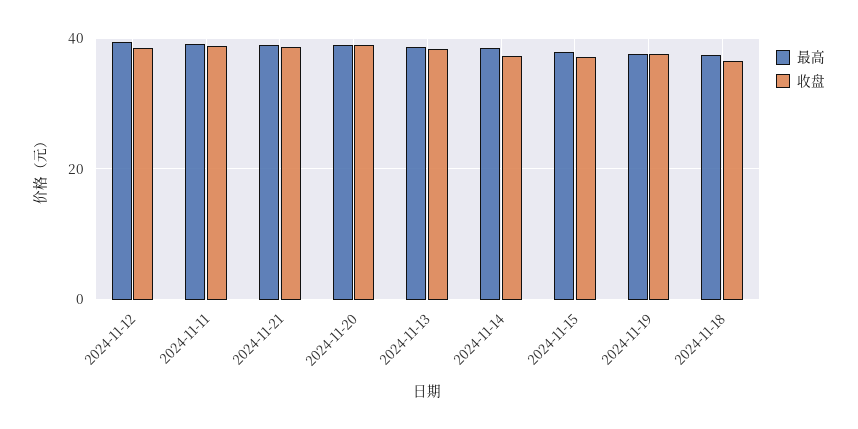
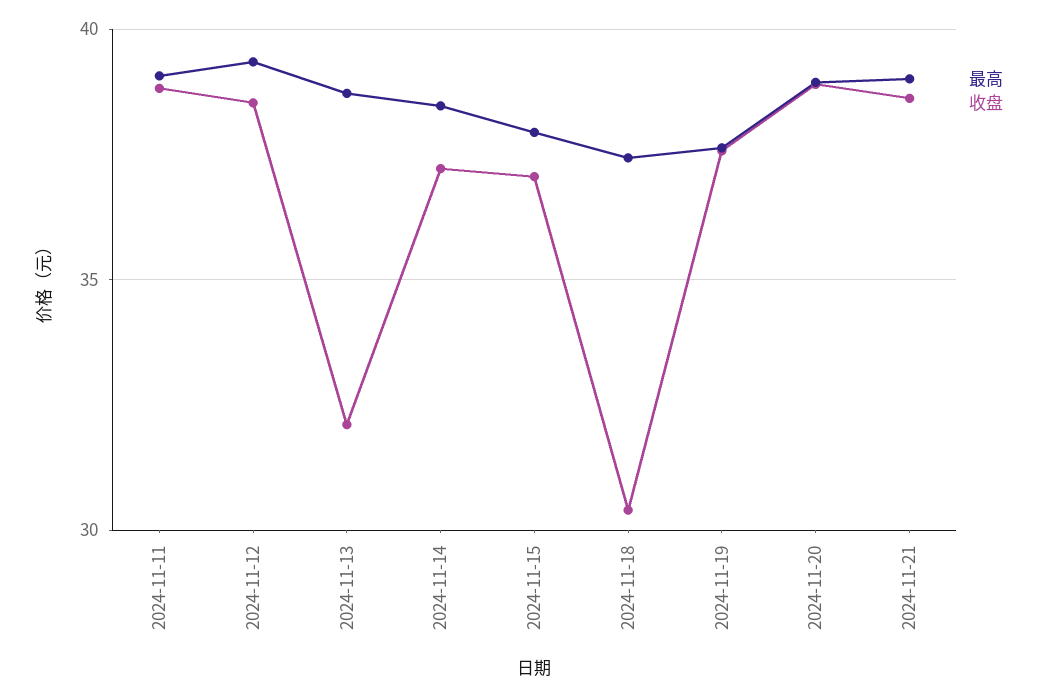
  {
    "最高": {
      "2024-11-12": 39.5,
      "2024-11-11": 39,
      "2024-11-21": 39,
      "2024-11-20": 39,
      "2024-11-13": 38.5,
      "2024-11-14": 38.5,
      "2024-11-15": 38,
      "2024-11-19": 37.5,
      "2024-11-18": 37.5
    },
    "收盘": {
      "2024-11-12": 38.5,
      "2024-11-11": 39,
      "2024-11-21": 38.5,
      "2024-11-20": 39,
-     "2024-11-13": 38,
+     "2024-11-13": 32,
      "2024-11-14": 37,
      "2024-11-15": 37,
      "2024-11-19": 37.5,
-     "2024-11-18": 36
+     "2024-11-18": 30.5
    }
  }

